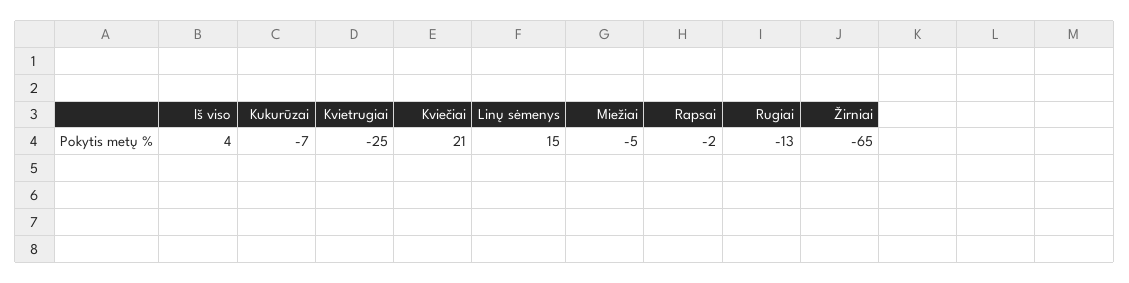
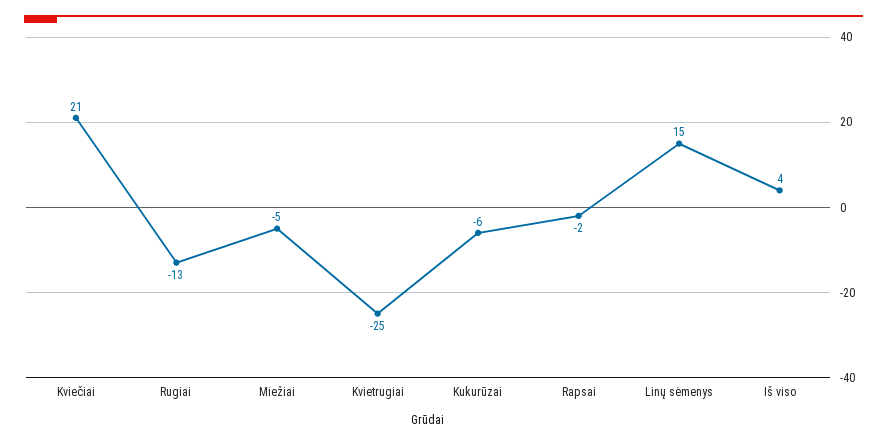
  {
    "Iš viso": 4,
-   "Kukurūzai": -7,
+   "Kukurūzai": -6,
    "Kvietrugiai": -25,
    "Kviečiai": 21,
    "Linų sėmenys": 15,
    "Miežiai": -5,
    "Rapsai": -2,
-   "Rugiai": -13,
+   "Rugiai": -13
-   "Žirniai": -65
  }

